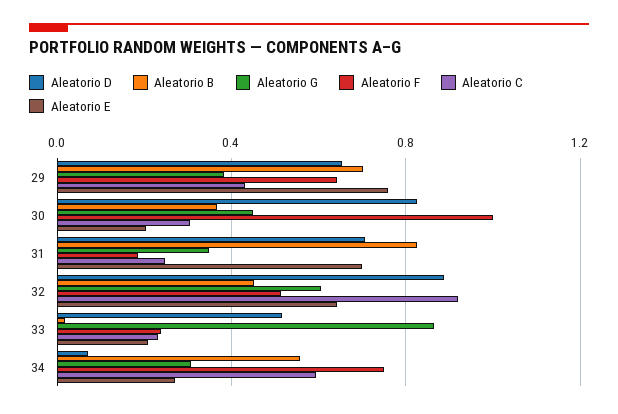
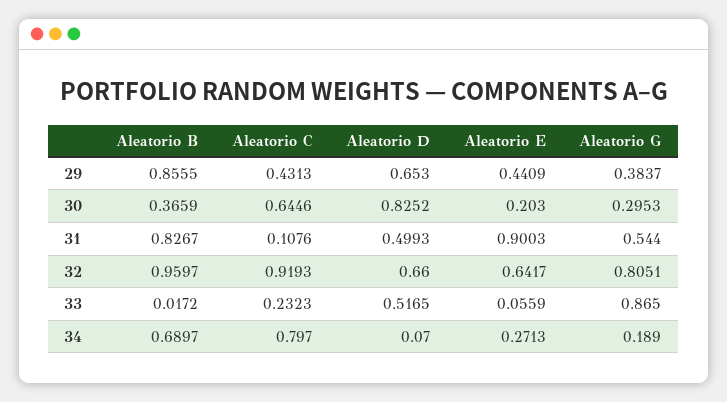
  {
    "Aleatorio D": {
      "29": 0.653,
      "30": 0.8252,
-     "31": 0.7,
+     "31": 0.4993,
-     "32": 0.9,
+     "32": 0.66,
      "33": 0.5165,
      "34": 0.07
    },
    "Aleatorio B": {
-     "29": 0.7,
+     "29": 0.8555,
      "30": 0.3659,
      "31": 0.8267,
-     "32": 0.45,
+     "32": 0.9597,
      "33": 0.0172,
-     "34": 0.55
+     "34": 0.6897
    },
    "Aleatorio G": {
      "29": 0.3837,
-     "30": 0.45,
+     "30": 0.2953,
-     "31": 0.35,
+     "31": 0.544,
-     "32": 0.6,
+     "32": 0.8051,
      "33": 0.865,
-     "34": 0.3
+     "34": 0.189
    },
-   "Aleatorio F": {
-     "29": 0.65,
-     "30": 1,
-     "31": 0.2,
-     "32": 0.5,
-     "33": 0.25,
-     "34": 0.75
-   },
    "Aleatorio C": {
      "29": 0.4313,
-     "30": 0.3,
+     "30": 0.6446,
-     "31": 0.25,
+     "31": 0.1076,
      "32": 0.9193,
      "33": 0.2323,
-     "34": 0.6
+     "34": 0.797
    },
    "Aleatorio E": {
-     "29": 0.75,
+     "29": 0.4409,
      "30": 0.203,
-     "31": 0.7,
+     "31": 0.9003,
      "32": 0.6417,
-     "33": 0.2,
+     "33": 0.0559,
      "34": 0.2713
    }
  }

